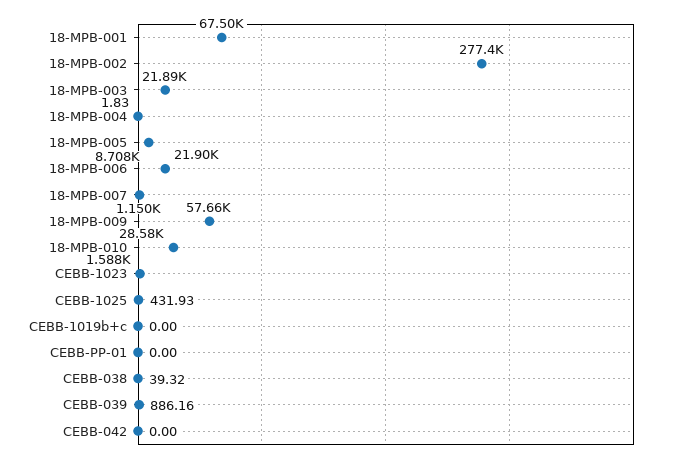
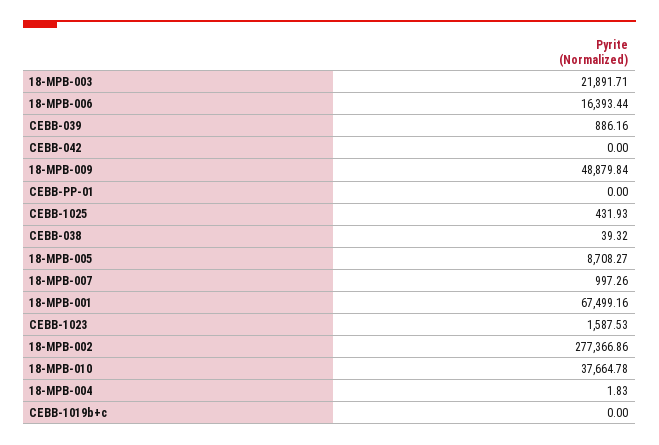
  {
    "18-MPB-001": 67499.16,
    "18-MPB-002": 277366.86,
    "18-MPB-003": 21891.71,
    "18-MPB-004": 1.83,
    "18-MPB-005": 8708.27,
-   "18-MPB-006": 21900,
+   "18-MPB-006": 16393.44,
-   "18-MPB-007": 1150,
+   "18-MPB-007": 997.26,
-   "18-MPB-009": 57660,
+   "18-MPB-009": 48879.84,
-   "18-MPB-010": 28580,
+   "18-MPB-010": 37664.78,
    "CEBB-1023": 1587.53,
    "CEBB-1025": 431.93,
    "CEBB-1019b+c": 0,
    "CEBB-PP-01": 0,
    "CEBB-038": 39.32,
    "CEBB-039": 886.16,
    "CEBB-042": 0
  }

